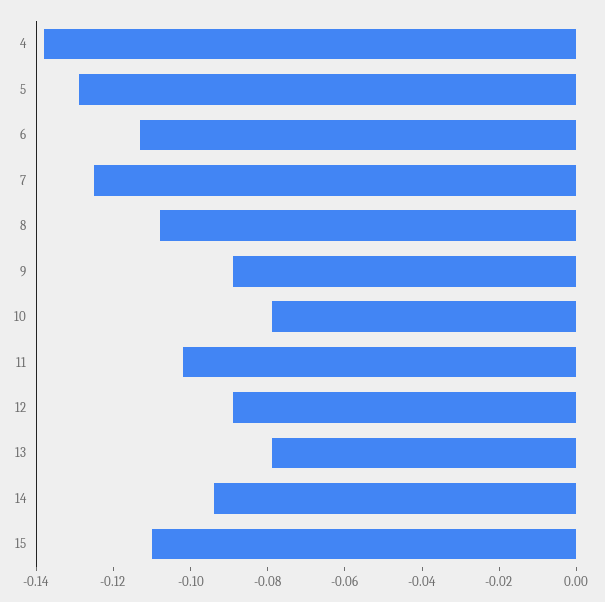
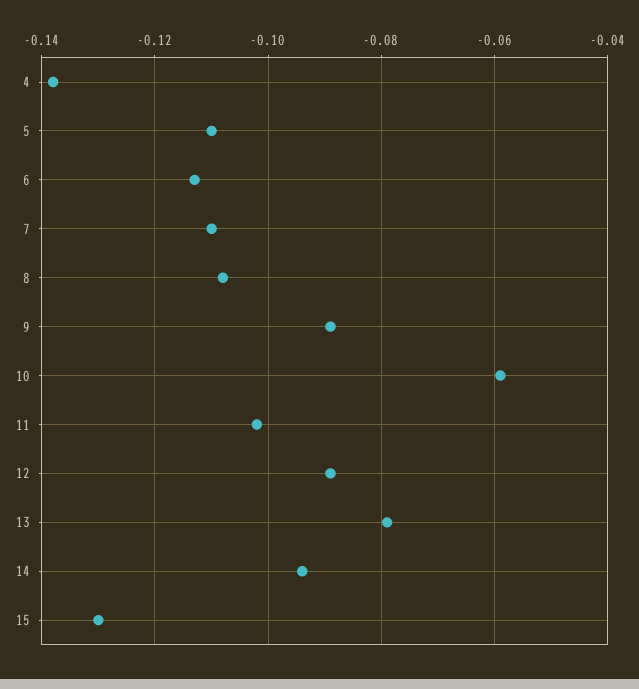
  {
    "4": -0.14,
-   "5": -0.13,
+   "5": -0.11,
    "6": -0.115,
-   "7": -0.125,
+   "7": -0.11,
    "8": -0.11,
    "9": -0.09,
-   "10": -0.08,
+   "10": -0.06,
    "11": -0.1,
    "12": -0.09,
    "13": -0.08,
    "14": -0.095,
-   "15": -0.11
+   "15": -0.13
  }

